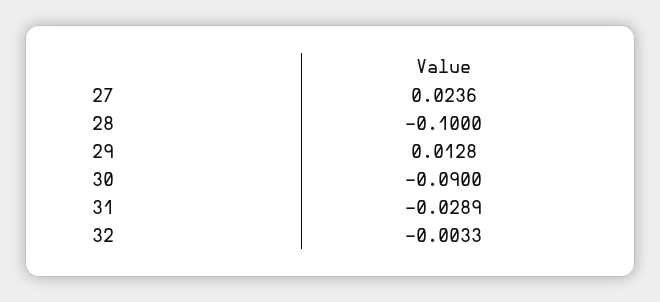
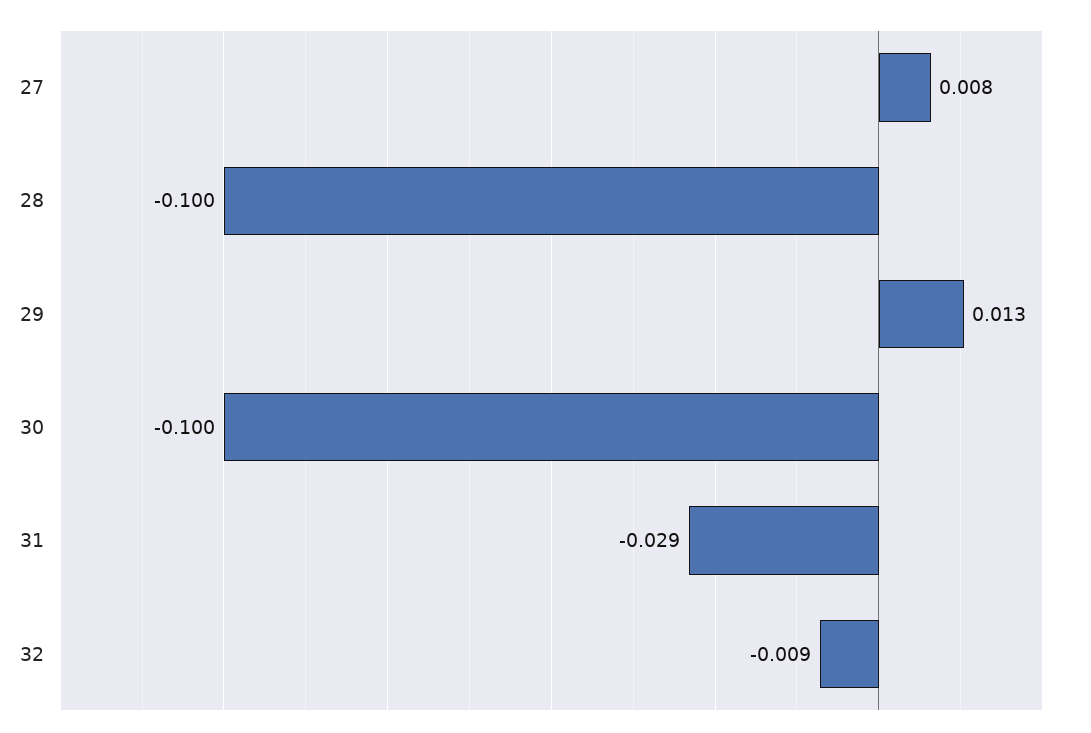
  {
-   "27": 0.0236,
+   "27": 0.008,
    "28": -0.1,
    "29": 0.0128,
-   "30": -0.09,
+   "30": -0.1,
    "31": -0.0289,
-   "32": -0.0033
+   "32": -0.009
  }

